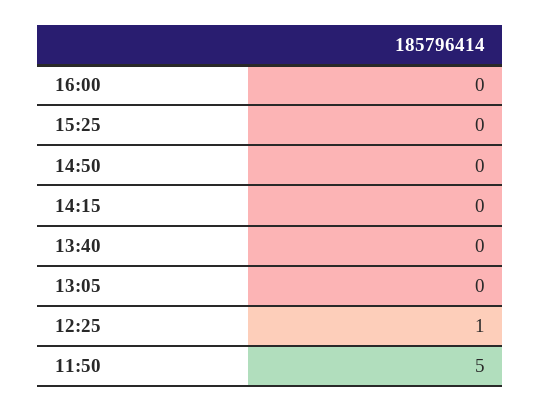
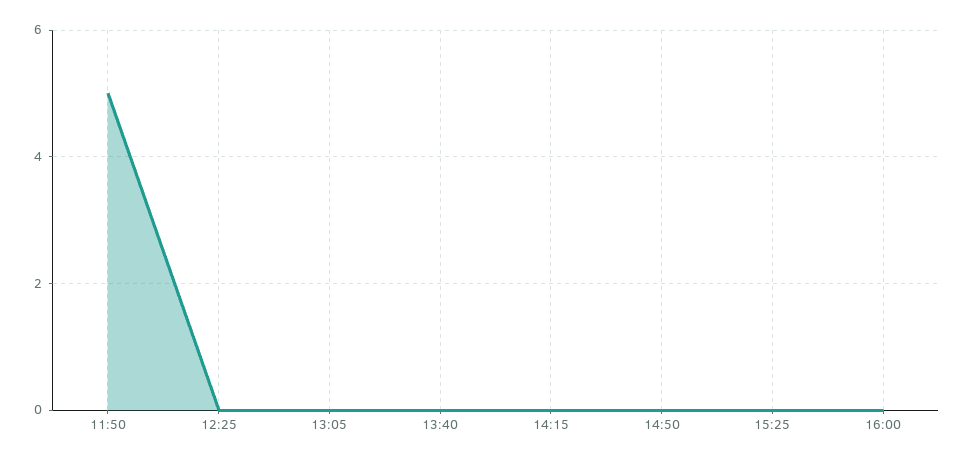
  {
    "16:00": 0,
    "15:25": 0,
    "14:50": 0,
    "14:15": 0,
    "13:40": 0,
    "13:05": 0,
-   "12:25": 1,
+   "12:25": 0,
    "11:50": 5
  }

